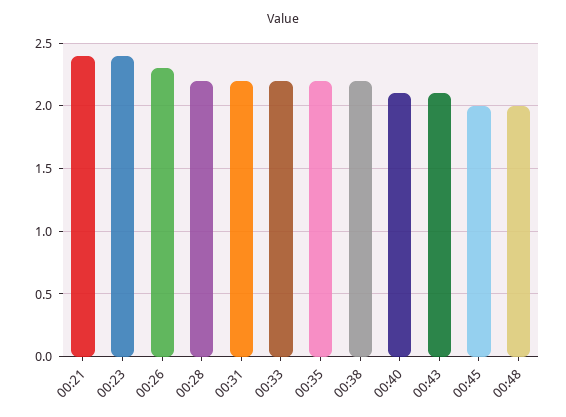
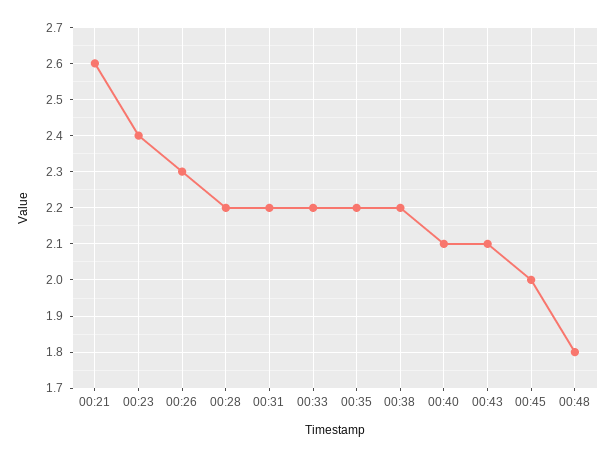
  {
-   "00:21": 2.4,
+   "00:21": 2.6,
    "00:23": 2.4,
    "00:26": 2.3,
    "00:28": 2.2,
    "00:31": 2.2,
    "00:33": 2.2,
    "00:35": 2.2,
    "00:38": 2.2,
    "00:40": 2.1,
    "00:43": 2.1,
    "00:45": 2,
-   "00:48": 2
+   "00:48": 1.8
  }

